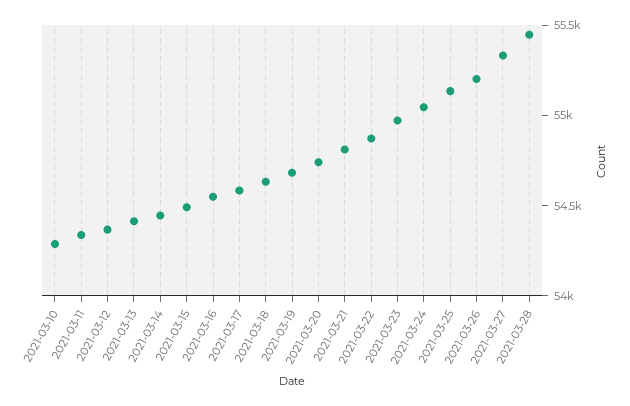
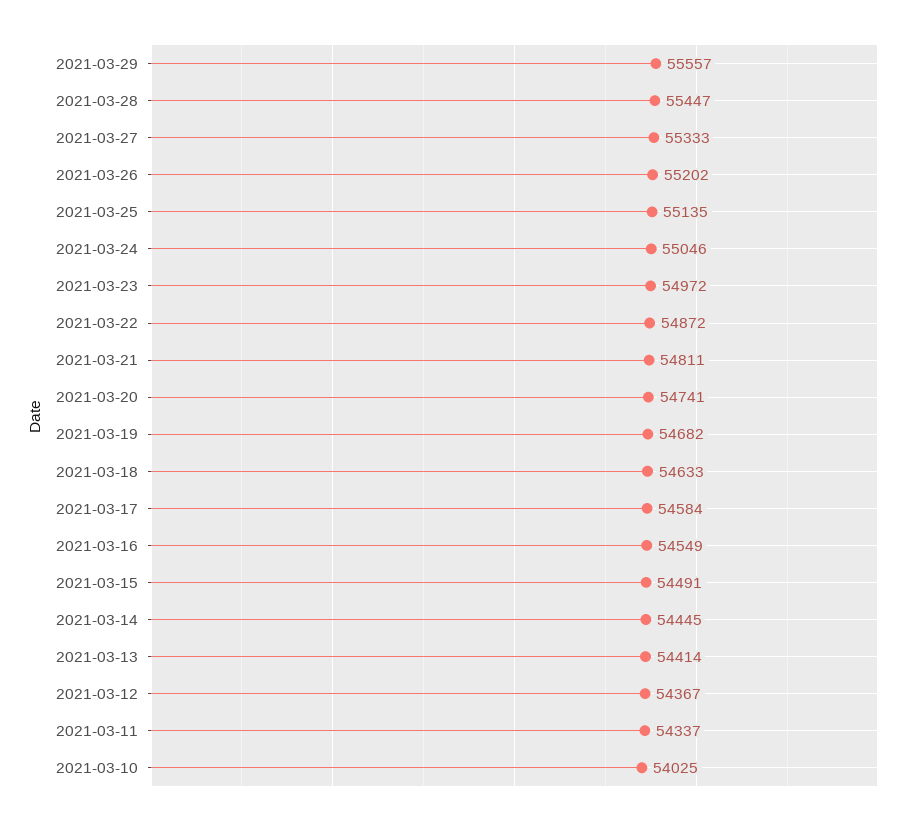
  {
-   "2021-03-10": 54300,
+   "2021-03-10": 54025,
    "2021-03-11": 54337,
    "2021-03-12": 54367,
    "2021-03-13": 54414,
    "2021-03-14": 54445,
    "2021-03-15": 54491,
    "2021-03-16": 54549,
    "2021-03-17": 54584,
    "2021-03-18": 54633,
    "2021-03-19": 54682,
    "2021-03-20": 54741,
    "2021-03-21": 54811,
    "2021-03-22": 54872,
    "2021-03-23": 54972,
    "2021-03-24": 55046,
    "2021-03-25": 55135,
    "2021-03-26": 55202,
    "2021-03-27": 55333,
-   "2021-03-28": 55447
+   "2021-03-28": 55447,
+   "2021-03-29": 55557
  }

